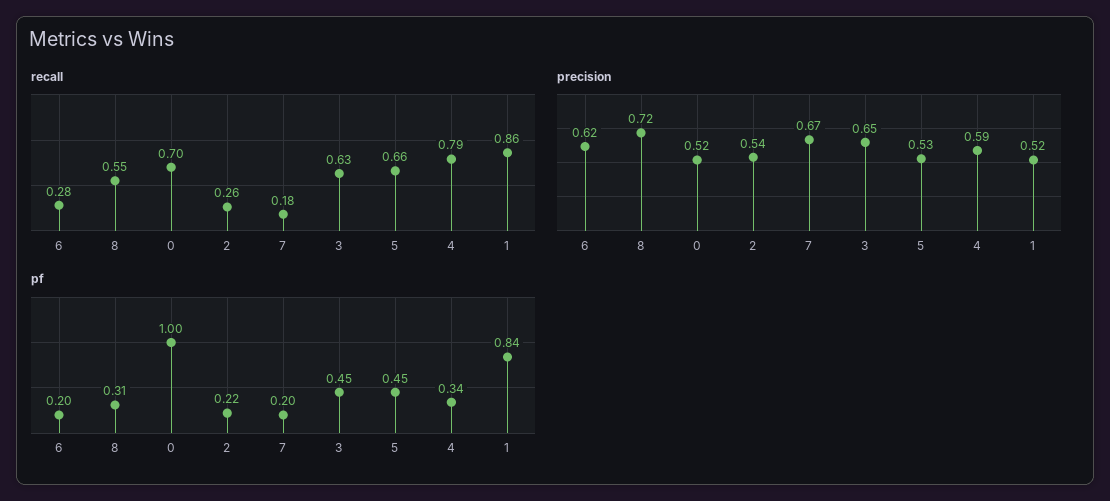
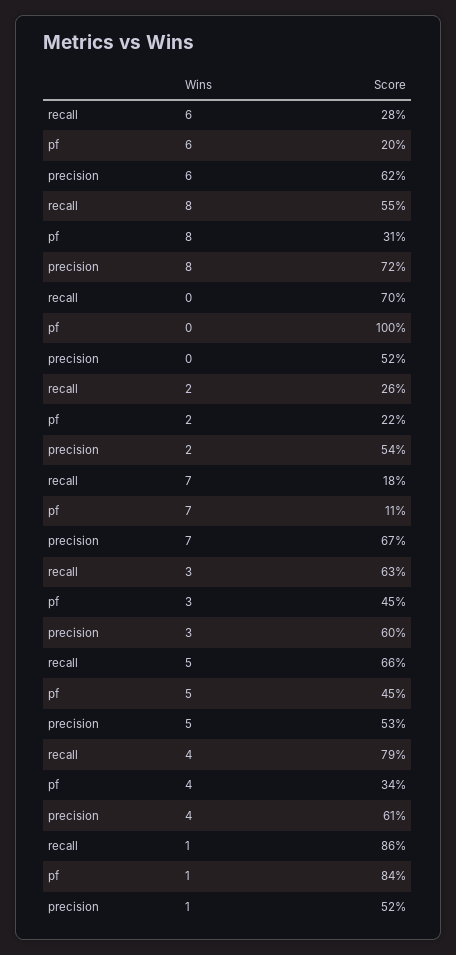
  {
    "recall": {
      "6": 0.28,
      "8": 0.55,
      "0": 0.7,
      "2": 0.26,
      "7": 0.18,
      "3": 0.63,
      "5": 0.66,
      "4": 0.79,
      "1": 0.86
    },
    "precision": {
      "6": 0.62,
      "8": 0.72,
      "0": 0.52,
      "2": 0.54,
      "7": 0.67,
-     "3": 0.65,
+     "3": 0.6,
      "5": 0.53,
-     "4": 0.59,
+     "4": 0.61,
      "1": 0.52
    },
    "pf": {
      "6": 0.2,
      "8": 0.31,
      "0": 1,
      "2": 0.22,
-     "7": 0.2,
+     "7": 0.11,
      "3": 0.45,
      "5": 0.45,
      "4": 0.34,
      "1": 0.84
    }
  }

